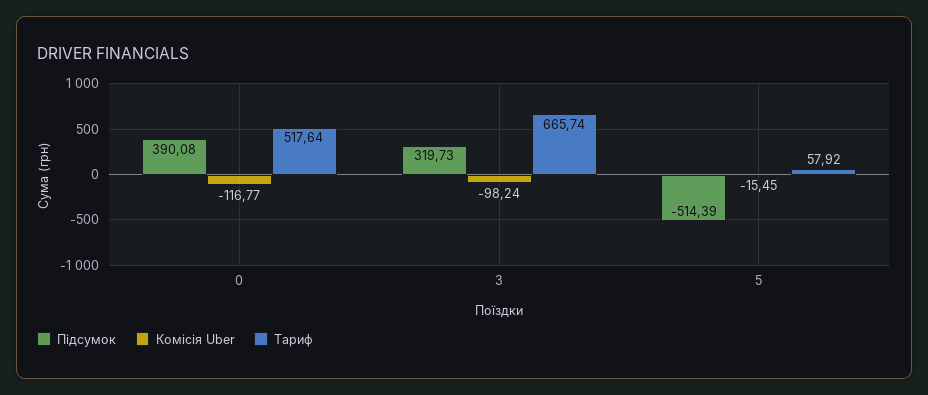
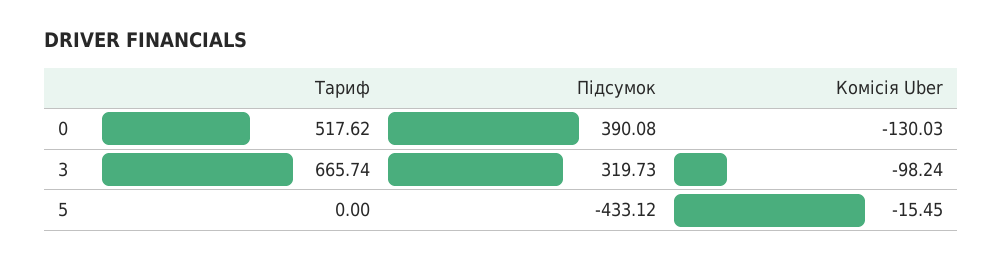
  {
    "Підсумок": {
      "0": 390.08,
      "3": 319.73,
-     "5": -514.39
+     "5": -433.12
    },
    "Комісія Uber": {
-     "0": -116.77,
+     "0": -130.03,
      "3": -98.24,
      "5": -15.45
    },
    "Тариф": {
-     "0": 517.64,
+     "0": 517.62,
      "3": 665.74,
-     "5": 57.92
+     "5": 0
    }
  }

